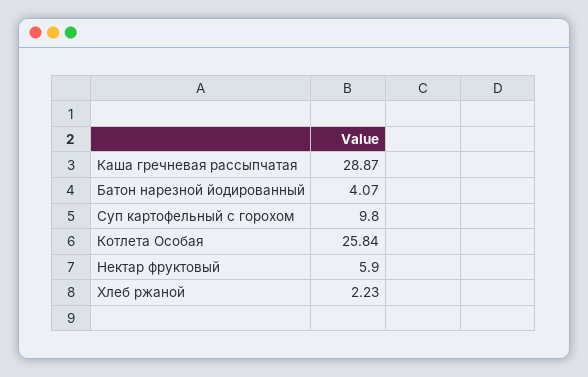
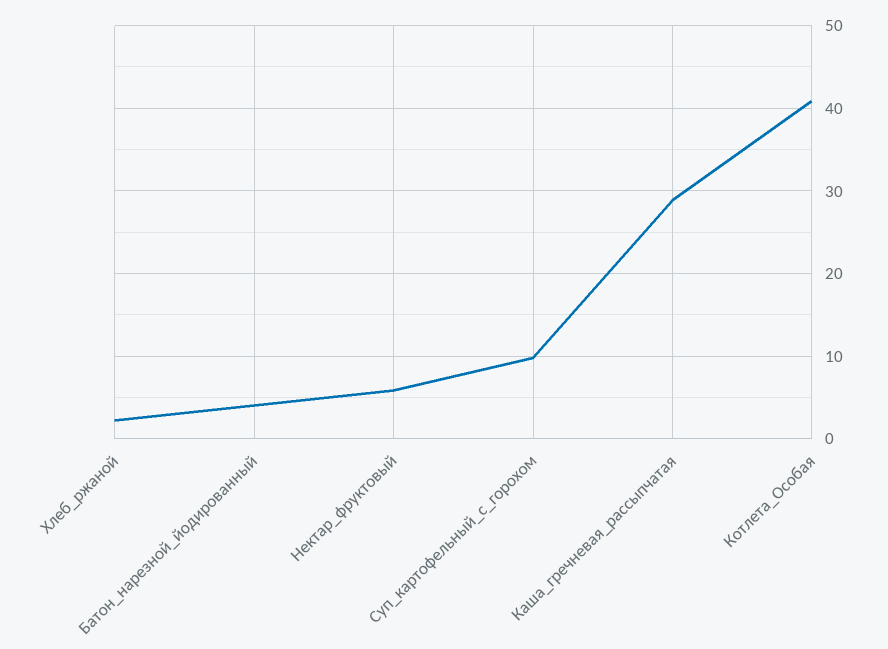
  {
    "Каша гречневая рассыпчатая": 28.87,
    "Батон нарезной йодированный": 4.07,
    "Суп картофельный с горохом": 9.8,
-   "Котлета Особая": 25.84,
+   "Котлета Особая": 41,
    "Нектар фруктовый": 5.9,
    "Хлеб ржаной": 2.23
  }

